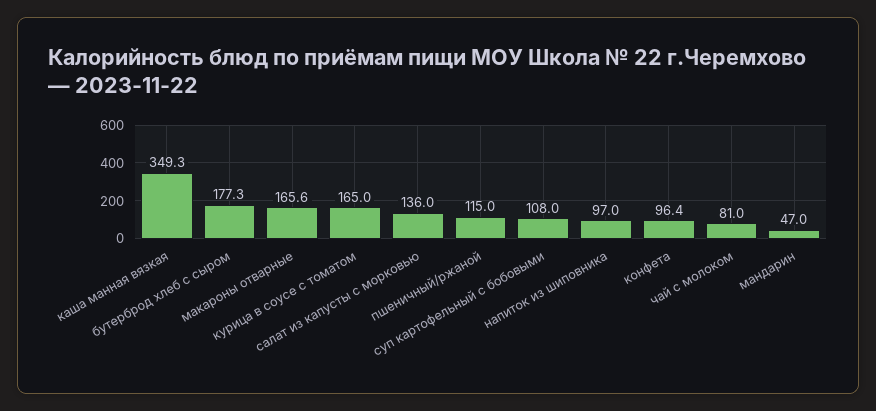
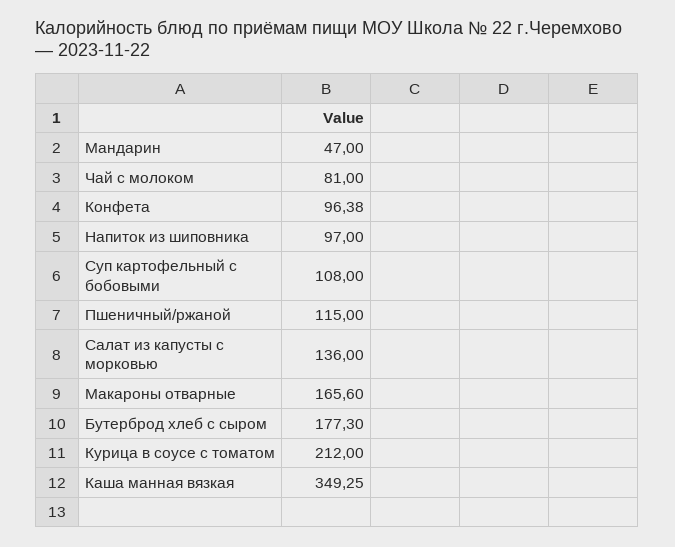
  {
    "каша манная вязкая": 349.25,
    "бутерброд хлеб с сыром": 177.3,
    "макароны отварные": 165.6,
-   "курица в соусе с томатом": 165,
+   "курица в соусе с томатом": 212,
    "салат из капусты с морковью": 136,
    "пшеничный/ржаной": 115,
    "суп картофельный с бобовыми": 108,
    "напиток из шиповника": 97,
    "конфета": 96.38,
    "чай с молоком": 81,
    "мандарин": 47
  }

